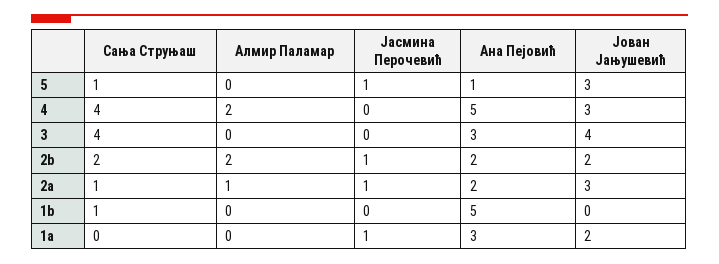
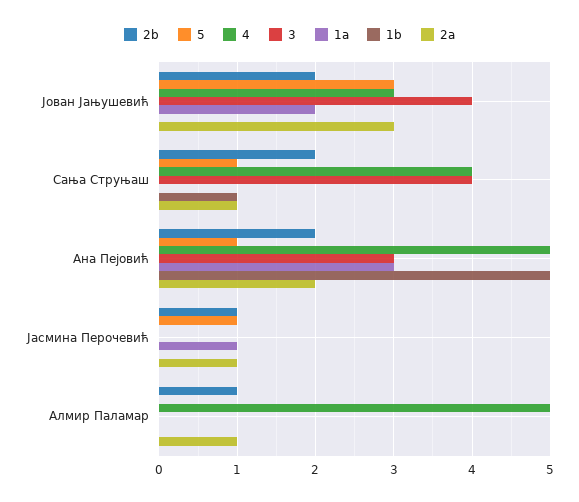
  {
    "5": {
      "Сања Струњаш": 1,
      "Алмир Паламар": 0,
      "Јасмина Перочевић": 1,
      "Ана Пејовић": 1,
      "Јован Јањушевић": 3
    },
    "4": {
      "Сања Струњаш": 4,
-     "Алмир Паламар": 2,
+     "Алмир Паламар": 5,
      "Јасмина Перочевић": 0,
      "Ана Пејовић": 5,
      "Јован Јањушевић": 3
    },
    "3": {
      "Сања Струњаш": 4,
      "Алмир Паламар": 0,
      "Јасмина Перочевић": 0,
      "Ана Пејовић": 3,
      "Јован Јањушевић": 4
    },
    "2b": {
      "Сања Струњаш": 2,
-     "Алмир Паламар": 2,
+     "Алмир Паламар": 1,
      "Јасмина Перочевић": 1,
      "Ана Пејовић": 2,
      "Јован Јањушевић": 2
    },
    "2a": {
      "Сања Струњаш": 1,
      "Алмир Паламар": 1,
      "Јасмина Перочевић": 1,
      "Ана Пејовић": 2,
      "Јован Јањушевић": 3
    },
    "1b": {
      "Сања Струњаш": 1,
      "Алмир Паламар": 0,
      "Јасмина Перочевић": 0,
      "Ана Пејовић": 5,
      "Јован Јањушевић": 0
    },
    "1a": {
      "Сања Струњаш": 0,
      "Алмир Паламар": 0,
      "Јасмина Перочевић": 1,
      "Ана Пејовић": 3,
      "Јован Јањушевић": 2
    }
  }

